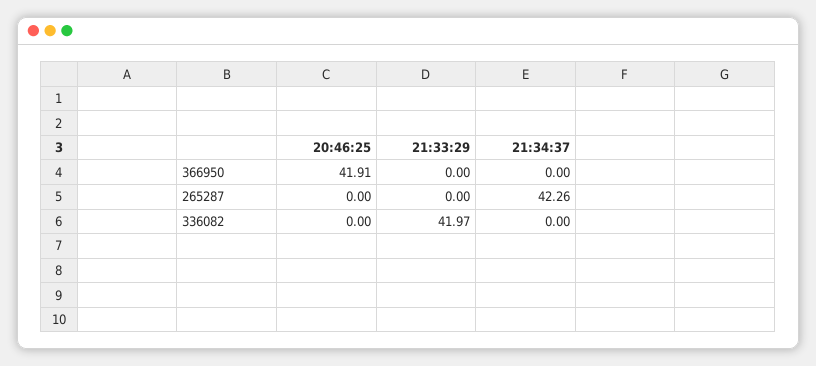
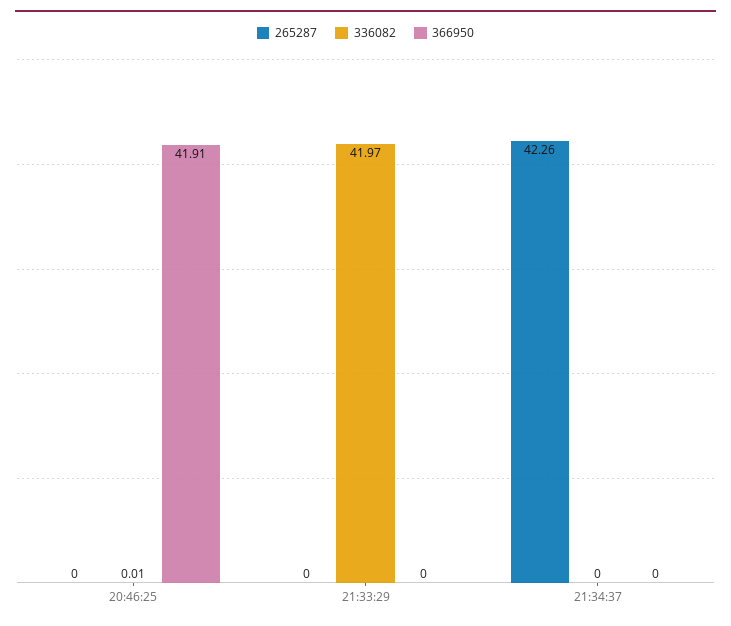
  {
    "366950": {
      "20:46:25": 41.91,
      "21:33:29": 0,
      "21:34:37": 0
    },
    "265287": {
      "20:46:25": 0,
      "21:33:29": 0,
      "21:34:37": 42.26
    },
    "336082": {
-     "20:46:25": 0,
+     "20:46:25": 0.01,
      "21:33:29": 41.97,
      "21:34:37": 0
    }
  }

